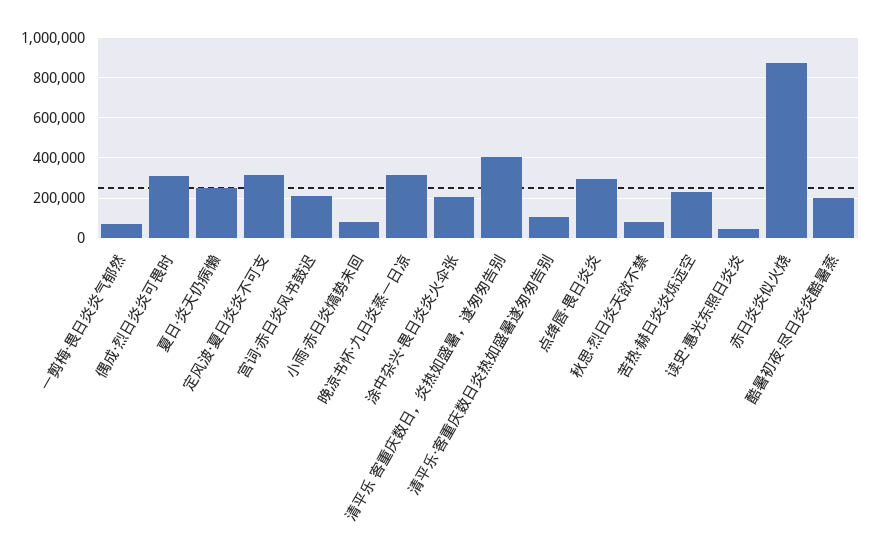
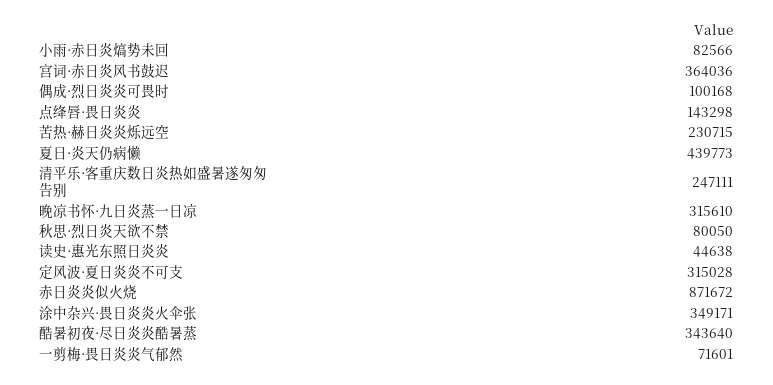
  {
    "一剪梅·畏日炎炎气郁然": 71601,
-   "偶成·烈日炎炎可畏时": 300000,
+   "偶成·烈日炎炎可畏时": 100168,
-   "夏日·炎天仍病懒": 250000,
+   "夏日·炎天仍病懒": 439773,
    "定风波·夏日炎炎不可支": 315028,
-   "宫词·赤日炎风书鼓迟": 200000,
+   "宫词·赤日炎风书鼓迟": 364036,
    "小雨·赤日炎熇势未回": 82566,
    "晚凉书怀·九日炎蒸一日凉": 315610,
-   "涂中杂兴·畏日炎炎火伞张": 200000,
+   "涂中杂兴·畏日炎炎火伞张": 349171,
-   "清平乐 客重庆数日，炎热如盛暑，遂匆匆告别": 400000,
-   "清平乐·客重庆数日炎热如盛暑遂匆匆告别": 100000,
+   "清平乐·客重庆数日炎热如盛暑遂匆匆告别": 247111,
-   "点绛唇·畏日炎炎": 300000,
+   "点绛唇·畏日炎炎": 143298,
    "秋思·烈日炎天欲不禁": 80050,
    "苦热·赫日炎炎烁远空": 230715,
    "读史·惠光东照日炎炎": 44638,
    "赤日炎炎似火烧": 871672,
-   "酷暑初夜·尽日炎炎酷暑蒸": 200000
+   "酷暑初夜·尽日炎炎酷暑蒸": 343640
  }

